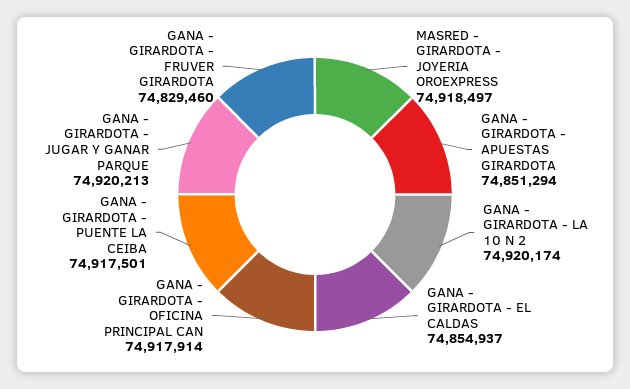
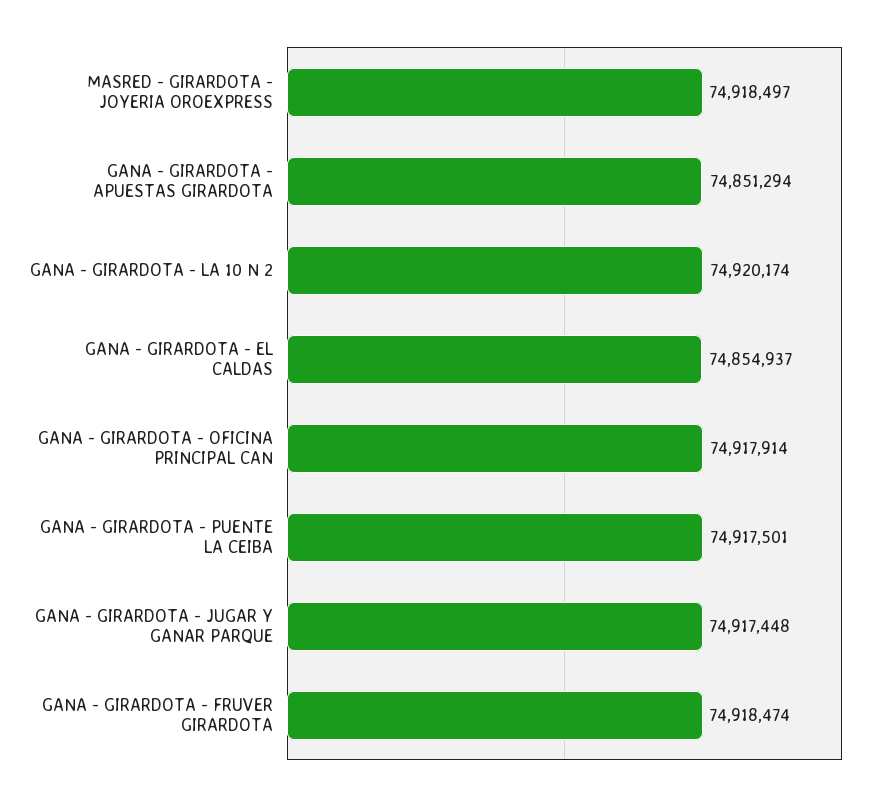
  {
    "MASRED - GIRARDOTA - JOYERIA OROEXPRESS": 74918497,
    "GANA - GIRARDOTA - APUESTAS GIRARDOTA": 74851294,
    "GANA - GIRARDOTA - LA 10 N 2": 74920174,
    "GANA - GIRARDOTA - EL CALDAS": 74854937,
    "GANA - GIRARDOTA - OFICINA PRINCIPAL CAN": 74917914,
    "GANA - GIRARDOTA - PUENTE LA CEIBA": 74917501,
-   "GANA - GIRARDOTA - JUGAR Y GANAR PARQUE": 74920213,
+   "GANA - GIRARDOTA - JUGAR Y GANAR PARQUE": 74917448,
-   "GANA - GIRARDOTA - FRUVER GIRARDOTA": 74829460
+   "GANA - GIRARDOTA - FRUVER GIRARDOTA": 74918474
  }

